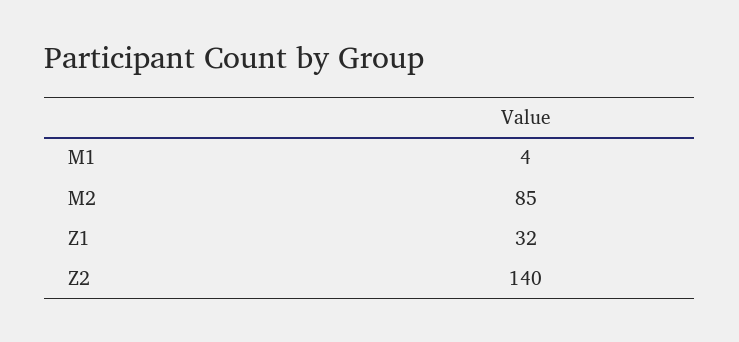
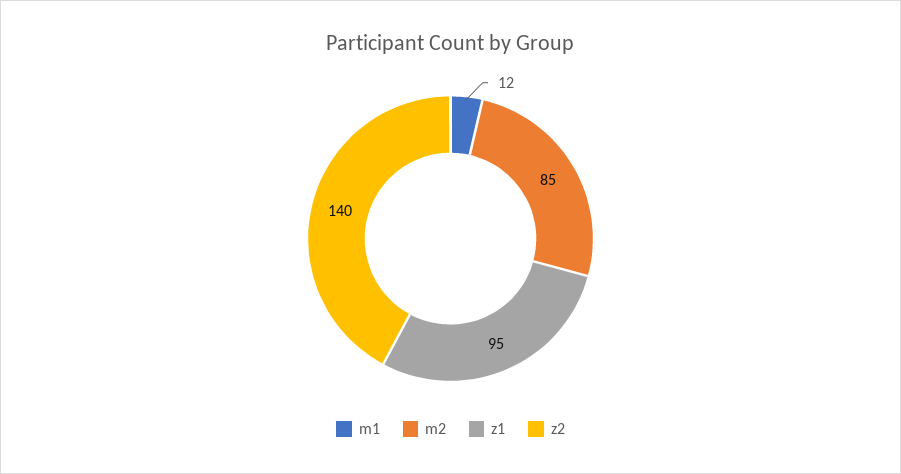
  {
-   "M1": 4,
+   "M1": 12,
    "M2": 85,
-   "Z1": 32,
+   "Z1": 95,
    "Z2": 140
  }

